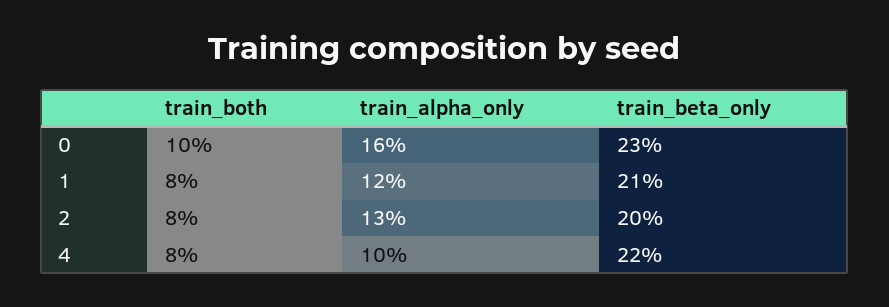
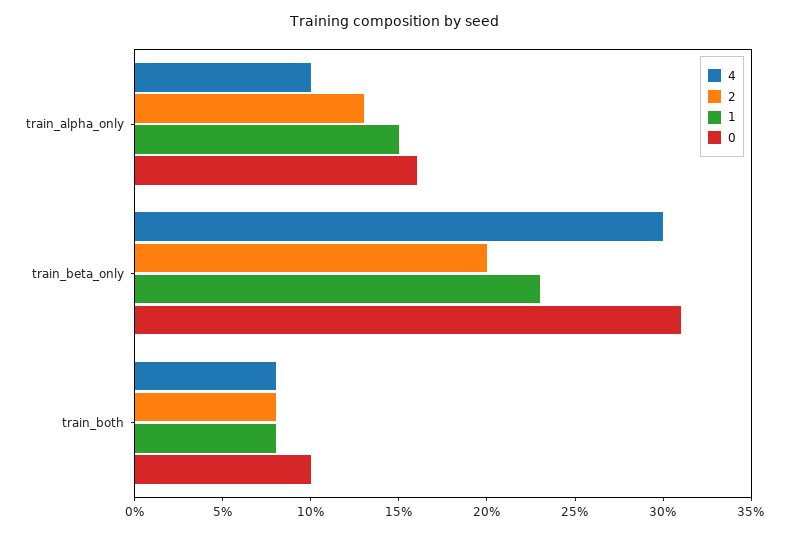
  {
    "0": {
      "train_both": 10,
      "train_alpha_only": 16,
-     "train_beta_only": 23
+     "train_beta_only": 31
    },
    "1": {
      "train_both": 8,
-     "train_alpha_only": 12,
+     "train_alpha_only": 15,
-     "train_beta_only": 21
+     "train_beta_only": 23
    },
    "2": {
      "train_both": 8,
      "train_alpha_only": 13,
      "train_beta_only": 20
    },
    "4": {
      "train_both": 8,
      "train_alpha_only": 10,
-     "train_beta_only": 22
+     "train_beta_only": 30
    }
  }

